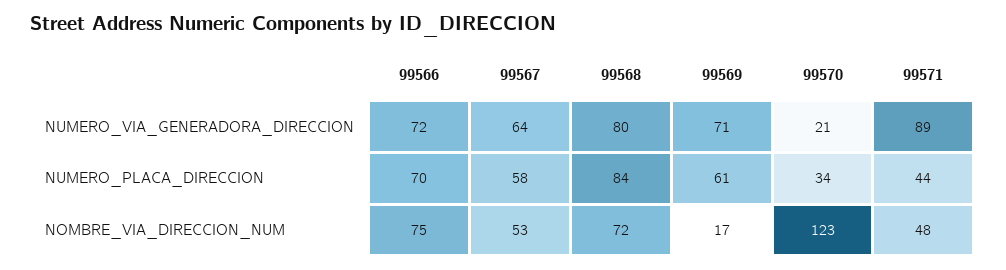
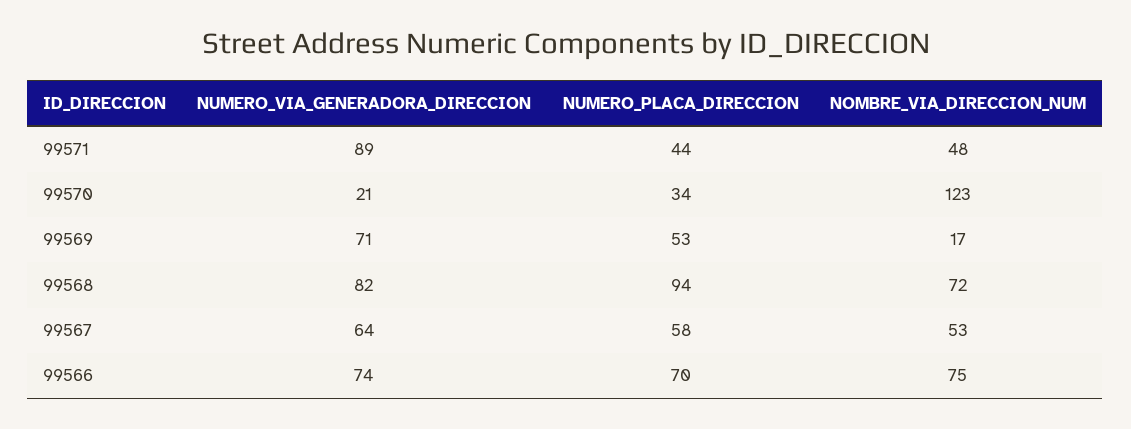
  {
    "99566": {
-     "NUMERO_VIA_GENERADORA_DIRECCION": 72,
+     "NUMERO_VIA_GENERADORA_DIRECCION": 74,
      "NUMERO_PLACA_DIRECCION": 70,
      "NOMBRE_VIA_DIRECCION_NUM": 75
    },
    "99567": {
      "NUMERO_VIA_GENERADORA_DIRECCION": 64,
      "NUMERO_PLACA_DIRECCION": 58,
      "NOMBRE_VIA_DIRECCION_NUM": 53
    },
    "99568": {
-     "NUMERO_VIA_GENERADORA_DIRECCION": 80,
+     "NUMERO_VIA_GENERADORA_DIRECCION": 82,
-     "NUMERO_PLACA_DIRECCION": 84,
+     "NUMERO_PLACA_DIRECCION": 94,
      "NOMBRE_VIA_DIRECCION_NUM": 72
    },
    "99569": {
      "NUMERO_VIA_GENERADORA_DIRECCION": 71,
-     "NUMERO_PLACA_DIRECCION": 61,
+     "NUMERO_PLACA_DIRECCION": 53,
      "NOMBRE_VIA_DIRECCION_NUM": 17
    },
    "99570": {
      "NUMERO_VIA_GENERADORA_DIRECCION": 21,
      "NUMERO_PLACA_DIRECCION": 34,
      "NOMBRE_VIA_DIRECCION_NUM": 123
    },
    "99571": {
      "NUMERO_VIA_GENERADORA_DIRECCION": 89,
      "NUMERO_PLACA_DIRECCION": 44,
      "NOMBRE_VIA_DIRECCION_NUM": 48
    }
  }

